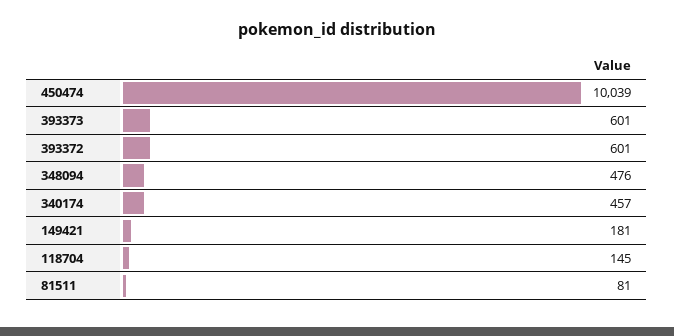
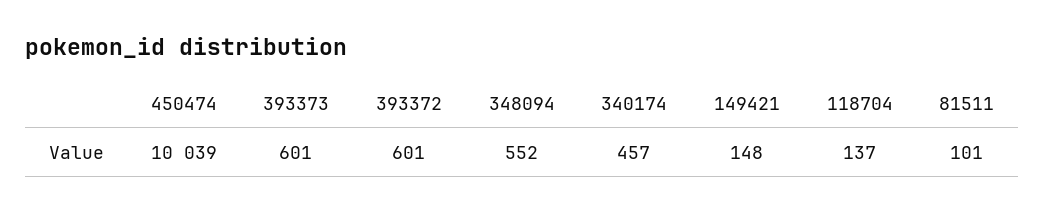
  {
    "450474": 10039,
    "393373": 601,
    "393372": 601,
-   "348094": 476,
+   "348094": 552,
    "340174": 457,
-   "149421": 181,
+   "149421": 148,
-   "118704": 145,
+   "118704": 137,
-   "81511": 81
+   "81511": 101
  }

